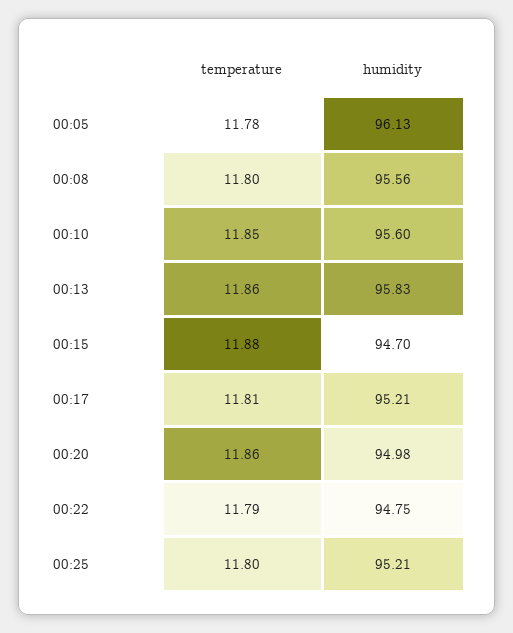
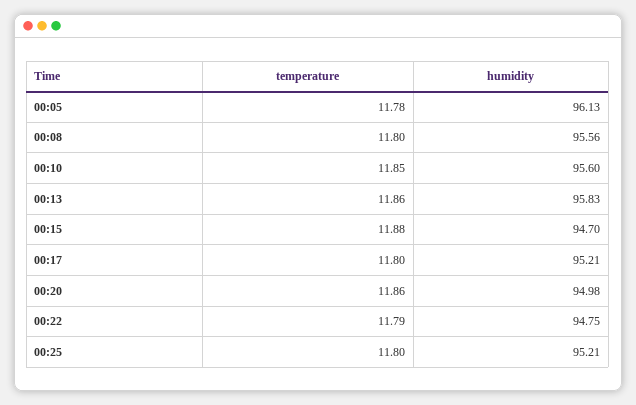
  {
    "temperature": {
      "00:05": 11.78,
      "00:08": 11.8,
      "00:10": 11.85,
      "00:13": 11.86,
      "00:15": 11.88,
-     "00:17": 11.81,
+     "00:17": 11.8,
      "00:20": 11.86,
      "00:22": 11.79,
      "00:25": 11.8
    },
    "humidity": {
      "00:05": 96.13,
      "00:08": 95.56,
      "00:10": 95.6,
      "00:13": 95.83,
      "00:15": 94.7,
      "00:17": 95.21,
      "00:20": 94.98,
      "00:22": 94.75,
      "00:25": 95.21
    }
  }

